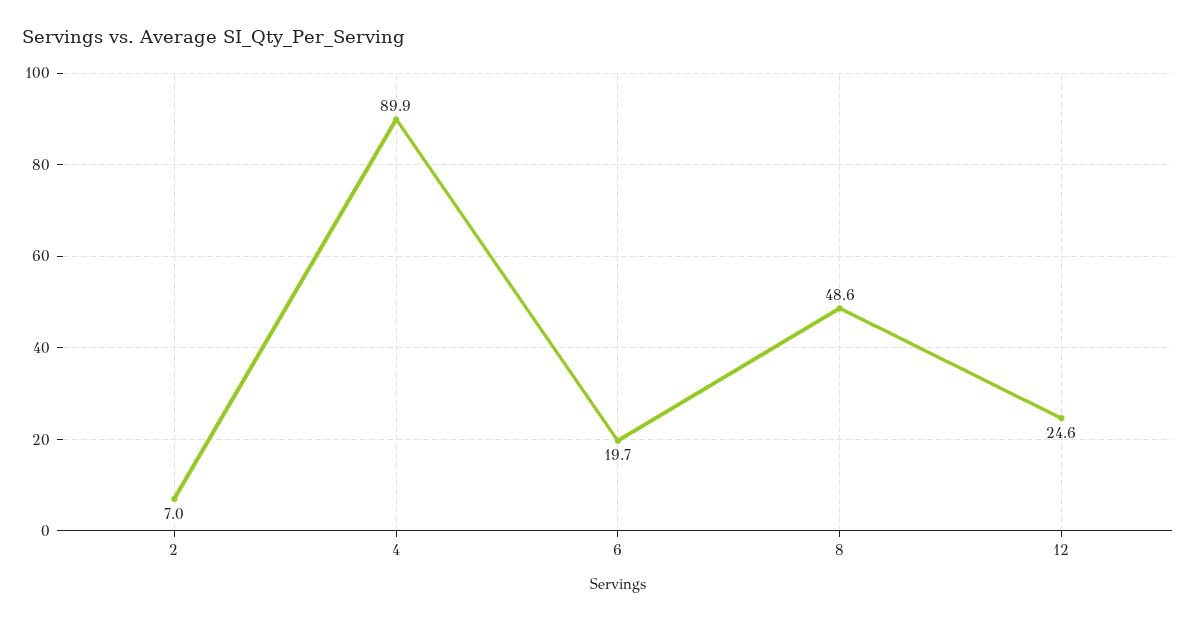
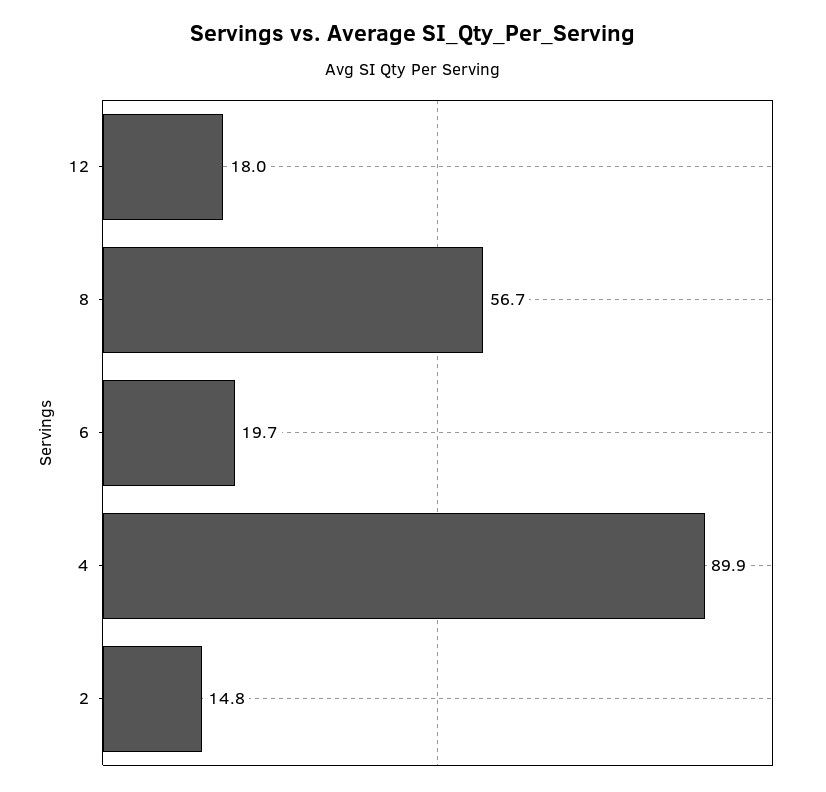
  {
-   "2": 7,
+   "2": 14.8,
    "4": 89.9,
    "6": 19.7,
-   "8": 48.6,
+   "8": 56.7,
-   "12": 24.6
+   "12": 18
  }

